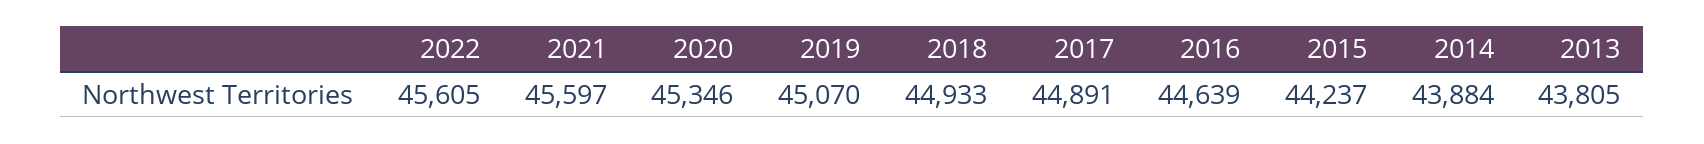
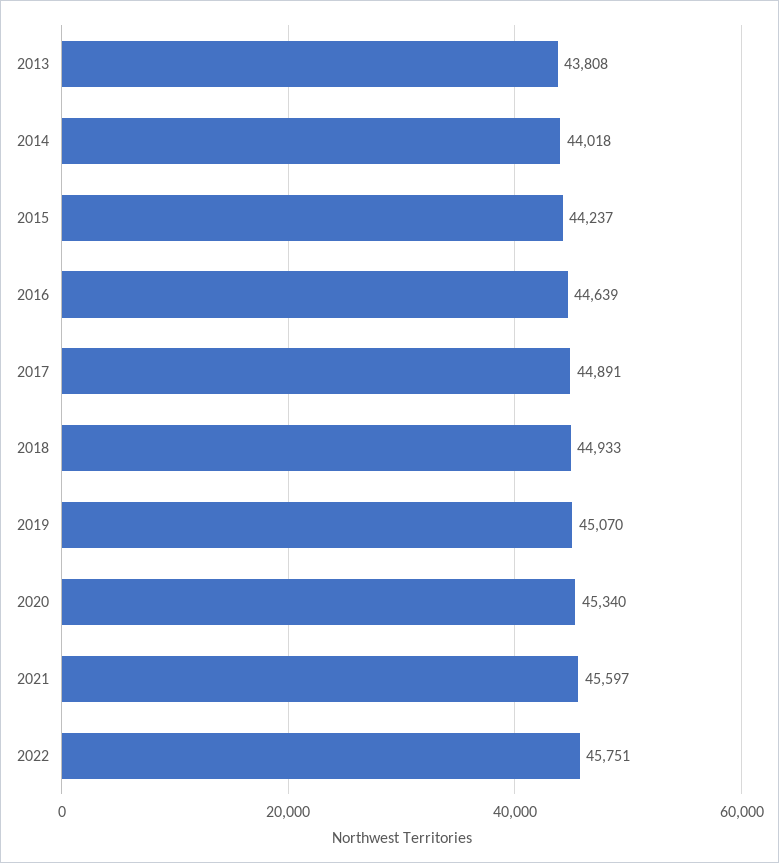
  {
-   "2022": 45605,
+   "2022": 45751,
    "2021": 45597,
-   "2020": 45346,
+   "2020": 45340,
    "2019": 45070,
    "2018": 44933,
    "2017": 44891,
    "2016": 44639,
    "2015": 44237,
-   "2014": 43884,
+   "2014": 44018,
-   "2013": 43805
+   "2013": 43808
  }

